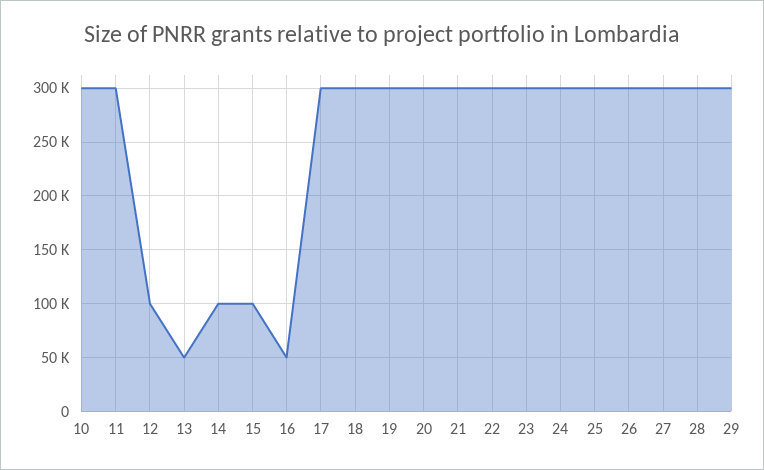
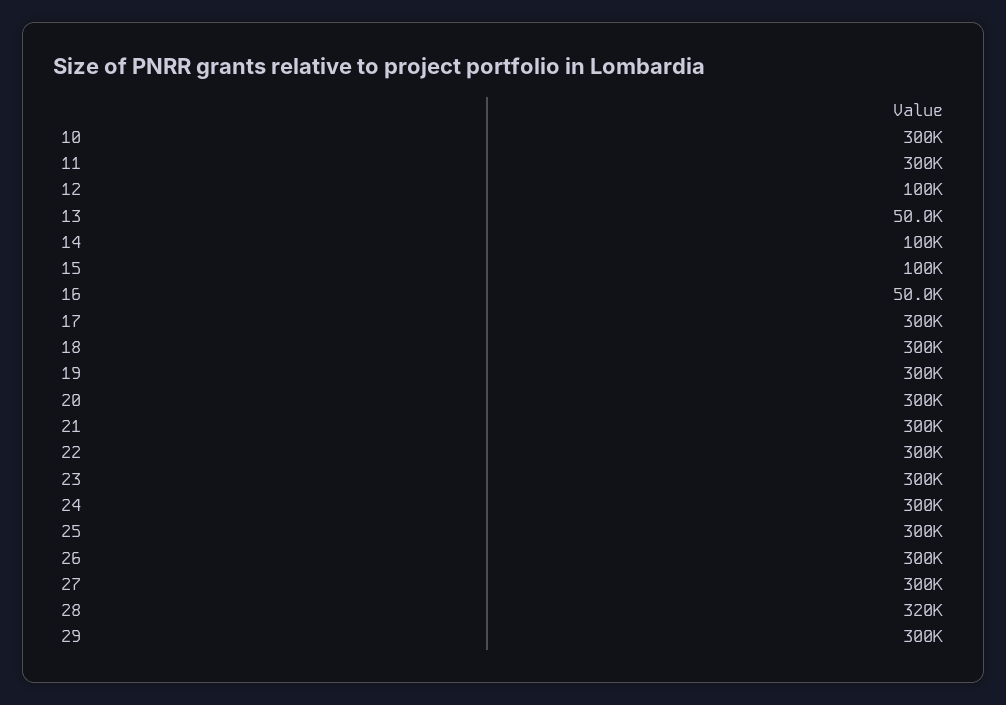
  {
    "10": 300000,
    "11": 300000,
    "12": 100000,
    "13": 50000,
    "14": 100000,
    "15": 100000,
    "16": 50000,
    "17": 300000,
    "18": 300000,
    "19": 300000,
    "20": 300000,
    "21": 300000,
    "22": 300000,
    "23": 300000,
    "24": 300000,
    "25": 300000,
    "26": 300000,
    "27": 300000,
-   "28": 300000,
+   "28": 320000,
    "29": 300000
  }

